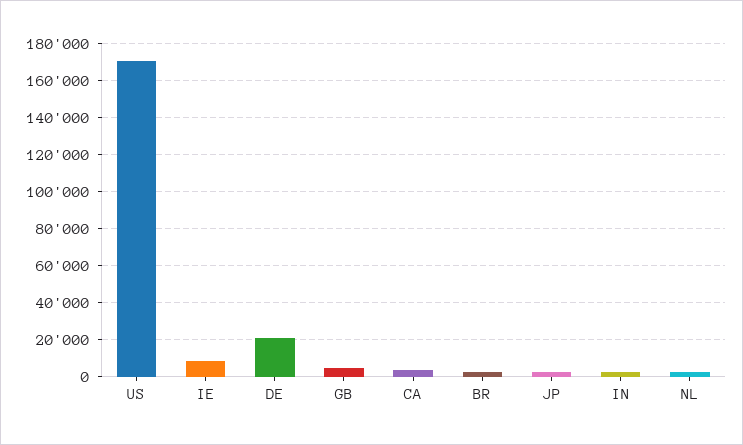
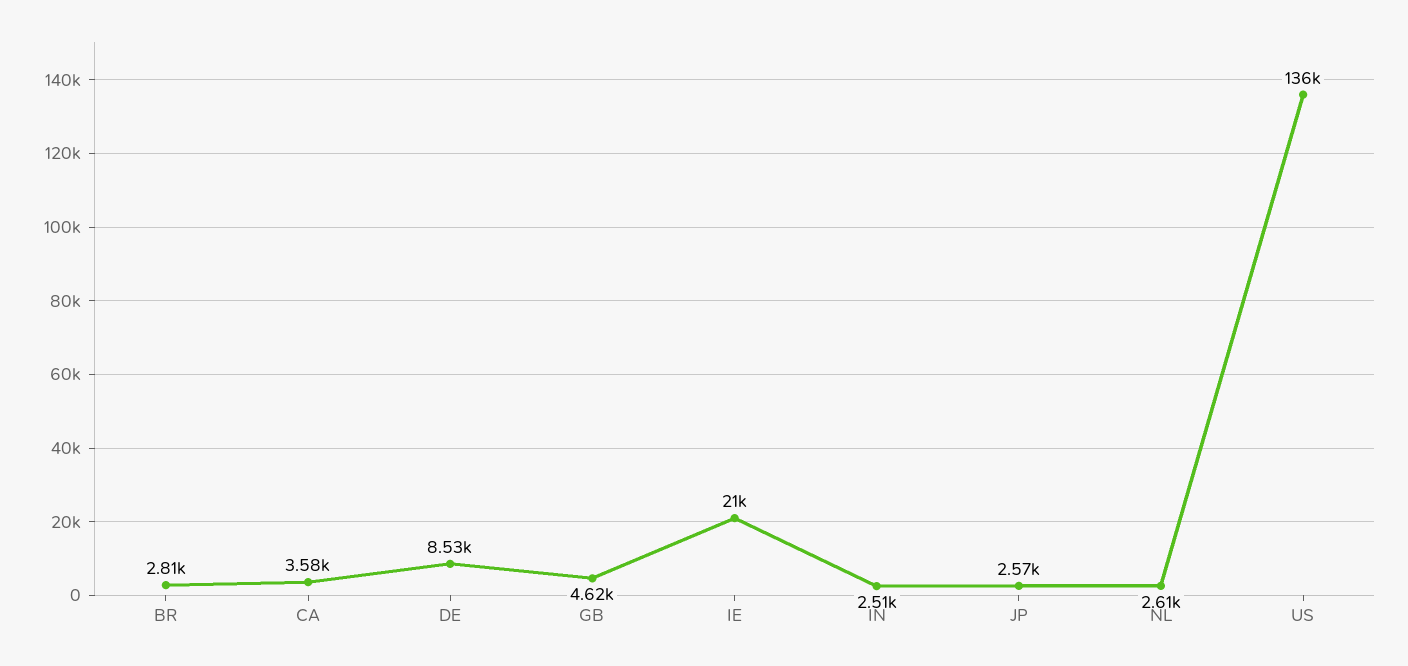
  {
-   "US": 170000,
+   "US": 136000,
-   "IE": 10000,
+   "IE": 21000,
-   "DE": 20000,
+   "DE": 8530,
    "GB": 4620,
    "CA": 3580,
    "BR": 2810,
    "JP": 2570,
    "IN": 2510,
    "NL": 2610
  }

